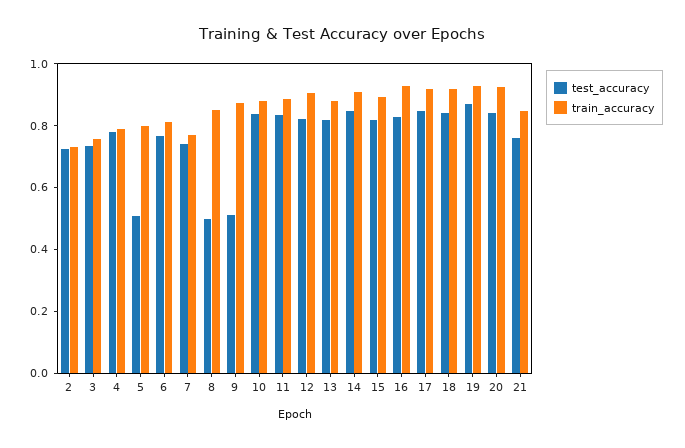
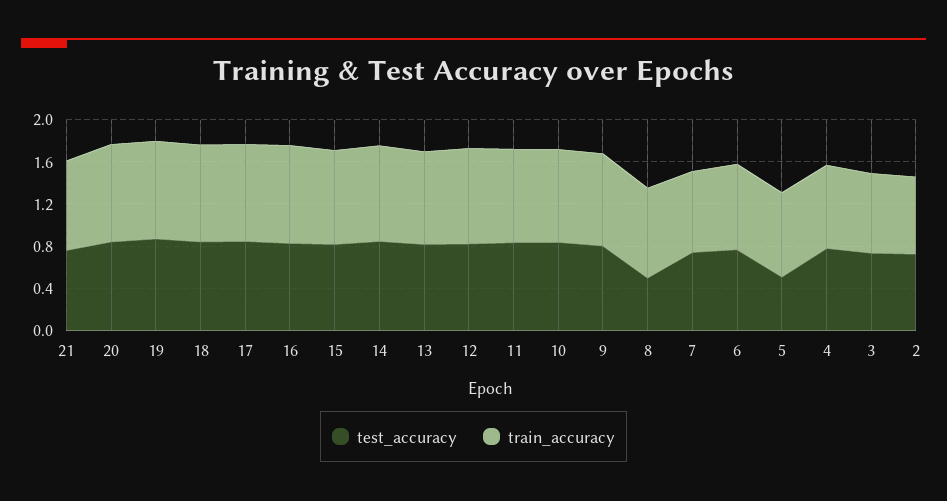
  {
    "test_accuracy": {
      "2": 0.75,
      "3": 0.75,
      "4": 0.8,
      "5": 0.5,
      "6": 0.75,
      "7": 0.75,
      "8": 0.5,
-     "9": 0.5,
+     "9": 0.8,
      "10": 0.85,
      "11": 0.85,
      "12": 0.8,
      "13": 0.8,
      "14": 0.85,
      "15": 0.8,
      "16": 0.85,
      "17": 0.85,
      "18": 0.85,
      "19": 0.85,
      "20": 0.85,
      "21": 0.75
    },
    "train_accuracy": {
      "2": 0.75,
      "3": 0.75,
      "4": 0.8,
      "5": 0.8,
      "6": 0.8,
      "7": 0.75,
      "8": 0.85,
      "9": 0.85,
      "10": 0.9,
      "11": 0.9,
      "12": 0.9,
      "13": 0.9,
      "14": 0.9,
      "15": 0.9,
      "16": 0.95,
      "17": 0.9,
      "18": 0.9,
      "19": 0.95,
      "20": 0.9,
      "21": 0.85
    }
  }

